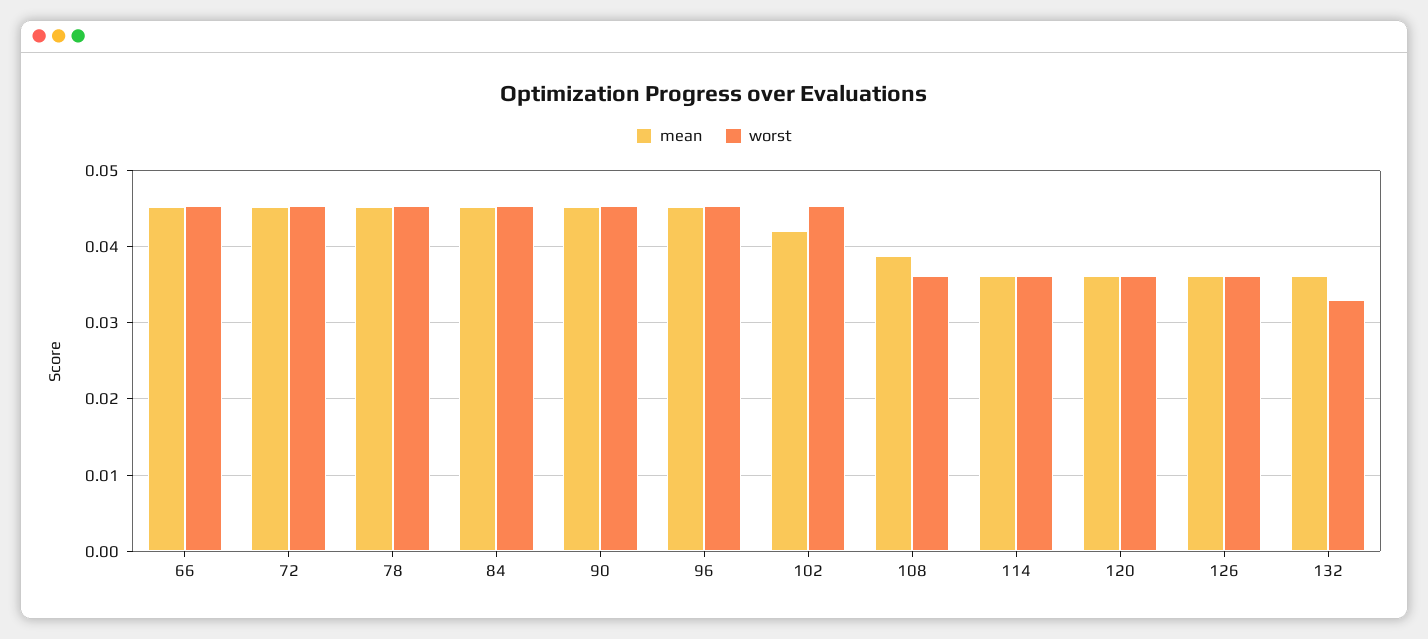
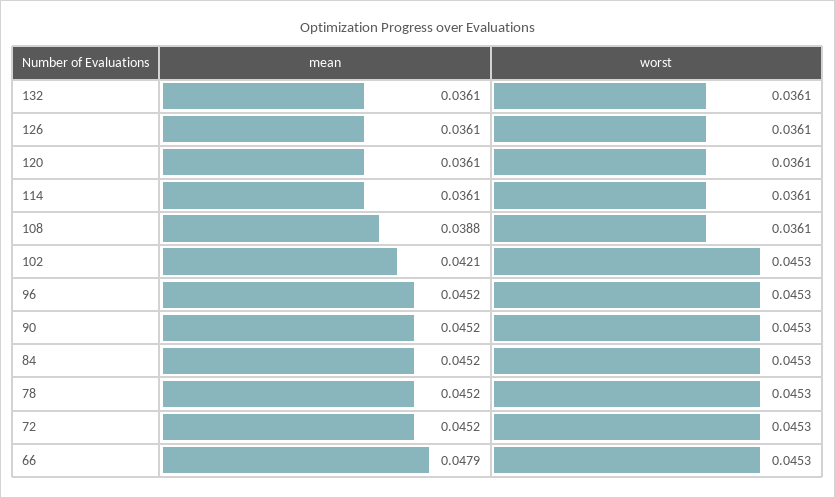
  {
    "mean": {
-     "66": 0.045,
+     "66": 0.0479,
      "72": 0.0452,
      "78": 0.0452,
      "84": 0.0452,
      "90": 0.0452,
      "96": 0.0452,
      "102": 0.0421,
      "108": 0.0388,
      "114": 0.0361,
      "120": 0.0361,
      "126": 0.0361,
      "132": 0.0361
    },
    "worst": {
      "66": 0.0453,
      "72": 0.0453,
      "78": 0.0453,
      "84": 0.0453,
      "90": 0.0453,
      "96": 0.0453,
      "102": 0.0453,
      "108": 0.0361,
      "114": 0.0361,
      "120": 0.0361,
      "126": 0.0361,
-     "132": 0.033
+     "132": 0.0361
    }
  }

